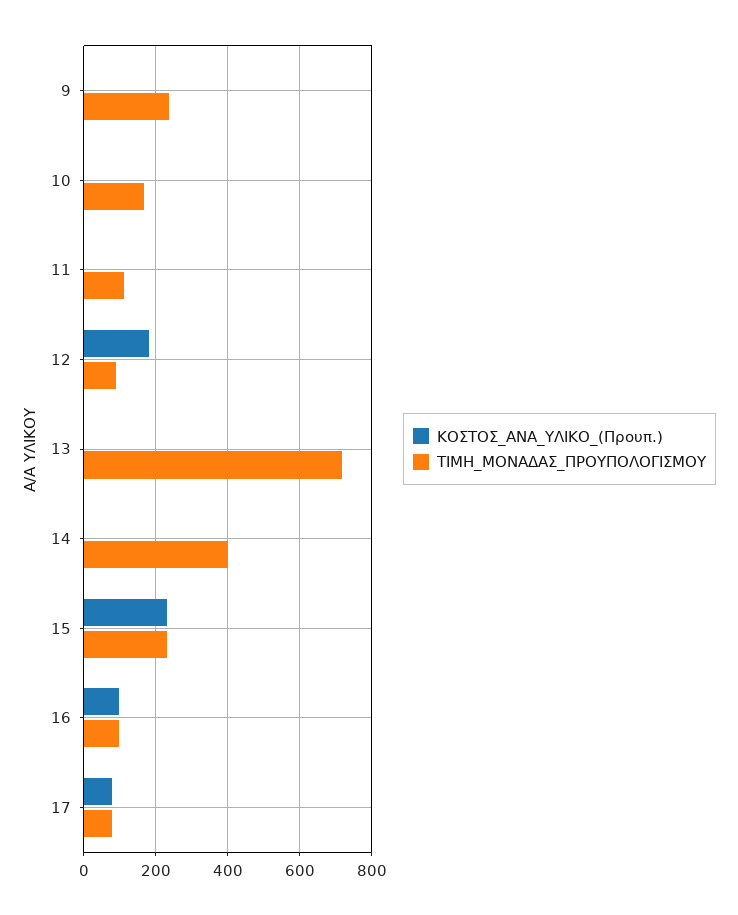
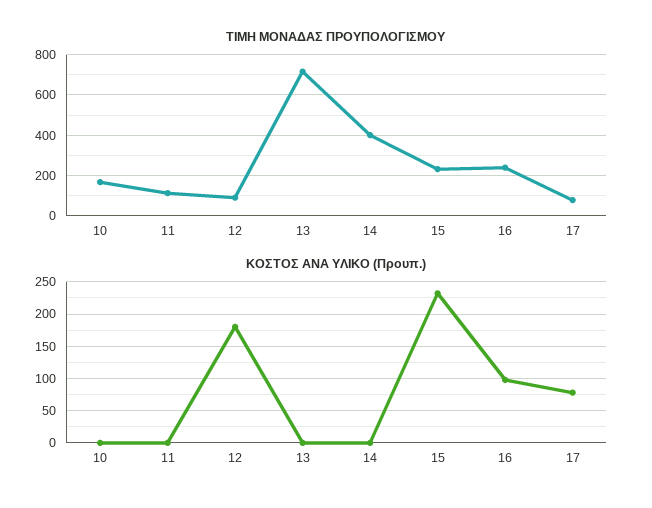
  {
    "ΚΟΣΤΟΣ_ΑΝΑ_ΥΛΙΚΟ_(Προυπ.)": {
-     "9": 0,
      "10": 0,
      "11": 0,
      "12": 180,
      "13": 0,
      "14": 0,
      "15": 230,
      "16": 100,
      "17": 80
    },
    "ΤΙΜΗ_ΜΟΝΑΔΑΣ_ΠΡΟΥΠΟΛΟΓΙΣΜΟΥ": {
-     "9": 240,
      "10": 160,
      "11": 120,
      "12": 100,
      "13": 720,
      "14": 400,
      "15": 240,
-     "16": 100,
+     "16": 250,
      "17": 80
    }
  }

